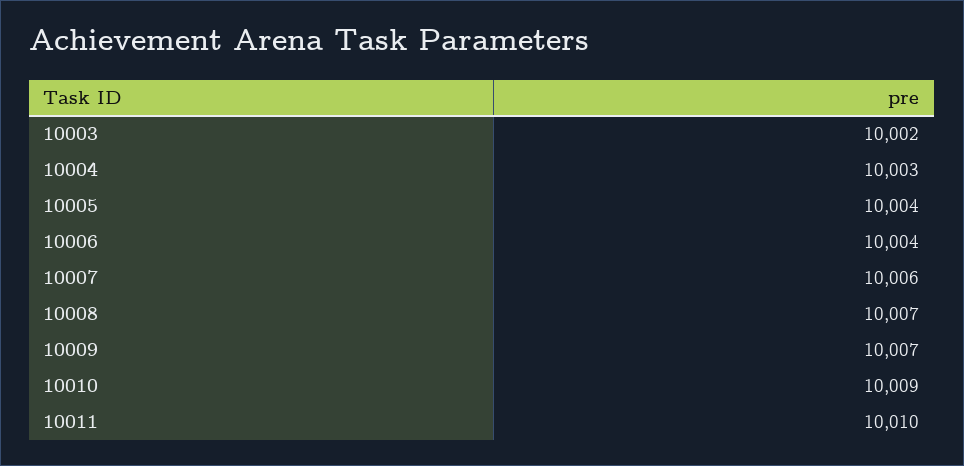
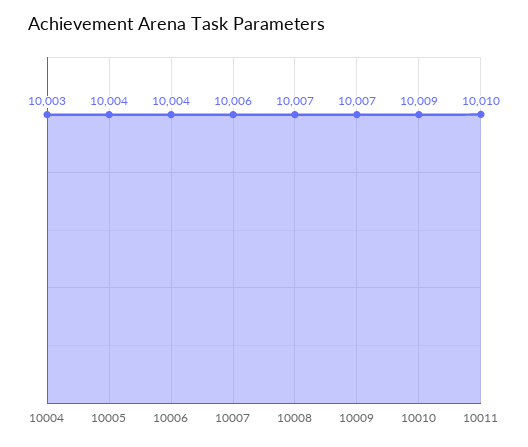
  {
-   "10003": 10002,
    "10004": 10003,
    "10005": 10004,
    "10006": 10004,
    "10007": 10006,
    "10008": 10007,
    "10009": 10007,
    "10010": 10009,
    "10011": 10010
  }

